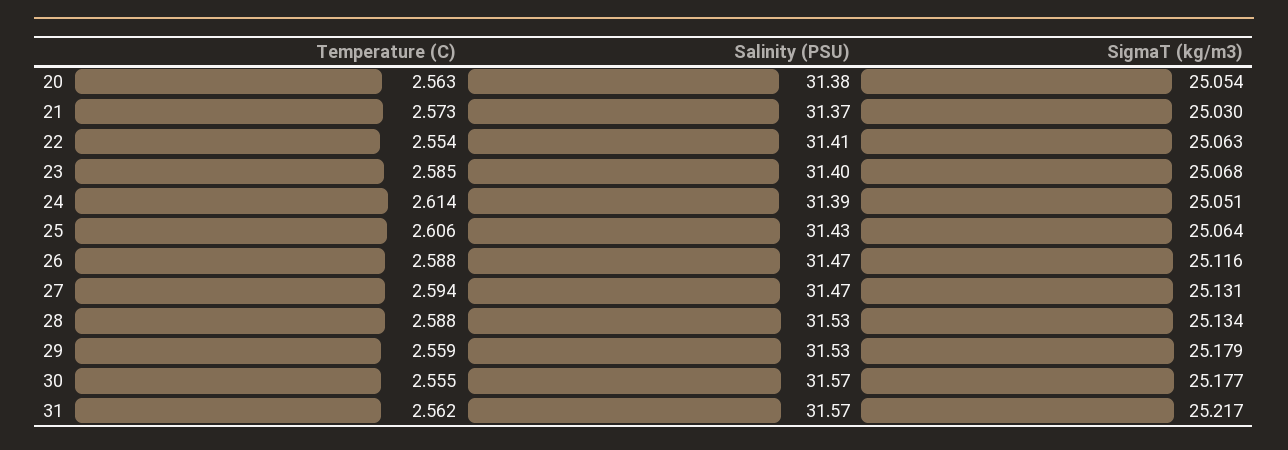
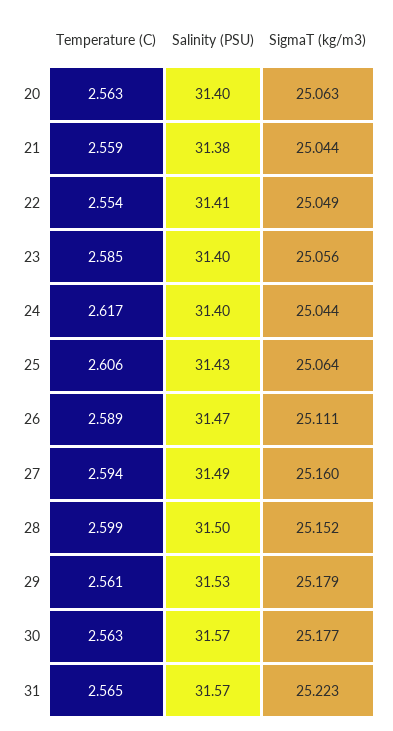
  {
    "Temperature (C)": {
      "20": 2.563,
-     "21": 2.573,
+     "21": 2.559,
      "22": 2.554,
      "23": 2.585,
-     "24": 2.614,
+     "24": 2.617,
      "25": 2.606,
-     "26": 2.588,
+     "26": 2.589,
      "27": 2.594,
-     "28": 2.588,
+     "28": 2.599,
-     "29": 2.559,
+     "29": 2.561,
-     "30": 2.555,
+     "30": 2.563,
-     "31": 2.562
+     "31": 2.565
    },
    "Salinity (PSU)": {
-     "20": 31.38,
+     "20": 31.4,
-     "21": 31.37,
+     "21": 31.38,
      "22": 31.41,
      "23": 31.4,
-     "24": 31.39,
+     "24": 31.4,
      "25": 31.43,
      "26": 31.47,
-     "27": 31.47,
+     "27": 31.49,
-     "28": 31.53,
+     "28": 31.5,
      "29": 31.53,
      "30": 31.57,
      "31": 31.57
    },
    "SigmaT (kg/m3)": {
-     "20": 25.054,
+     "20": 25.063,
-     "21": 25.03,
+     "21": 25.044,
-     "22": 25.063,
+     "22": 25.049,
-     "23": 25.068,
+     "23": 25.056,
-     "24": 25.051,
+     "24": 25.044,
      "25": 25.064,
-     "26": 25.116,
+     "26": 25.111,
-     "27": 25.131,
+     "27": 25.16,
-     "28": 25.134,
+     "28": 25.152,
      "29": 25.179,
      "30": 25.177,
-     "31": 25.217
+     "31": 25.223
    }
  }

